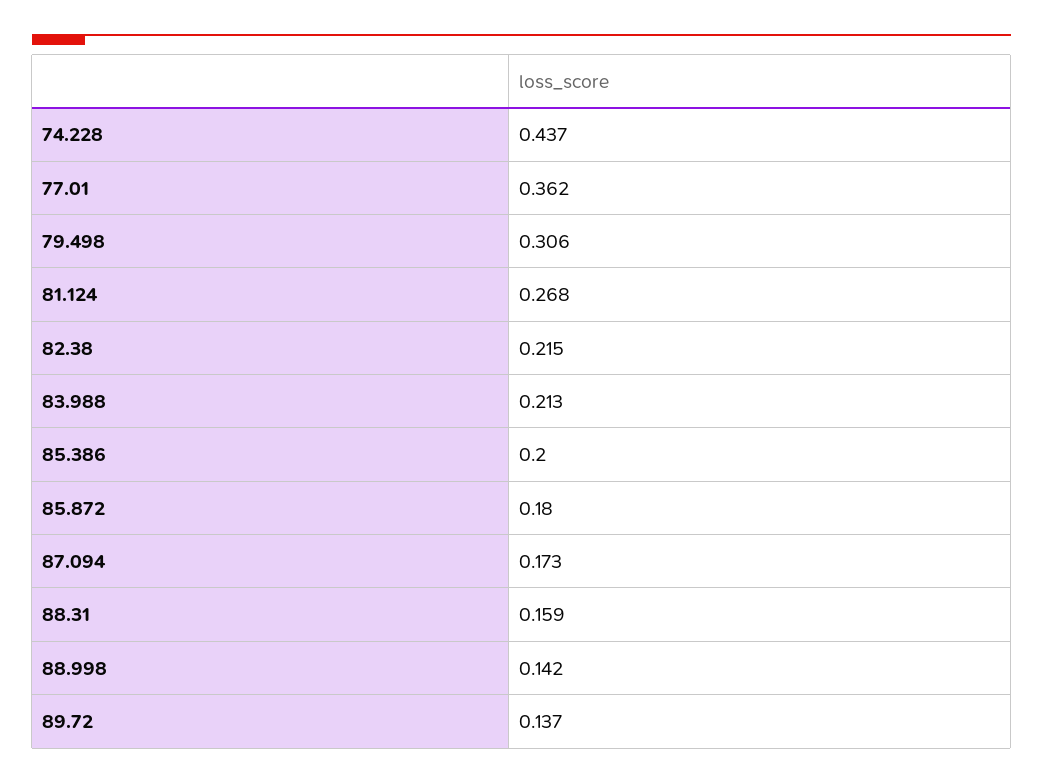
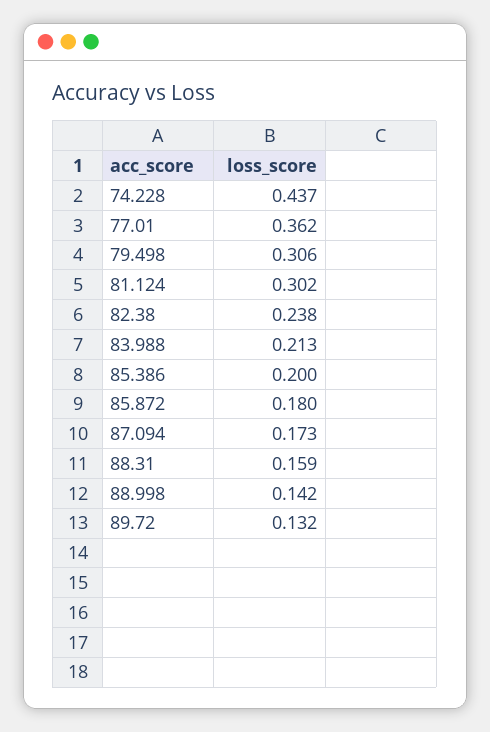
  {
    "74.228": 0.437,
    "77.01": 0.362,
    "79.498": 0.306,
-   "81.124": 0.268,
+   "81.124": 0.302,
-   "82.38": 0.215,
+   "82.38": 0.238,
    "83.988": 0.213,
    "85.386": 0.2,
    "85.872": 0.18,
    "87.094": 0.173,
    "88.31": 0.159,
    "88.998": 0.142,
-   "89.72": 0.137
+   "89.72": 0.132
  }

